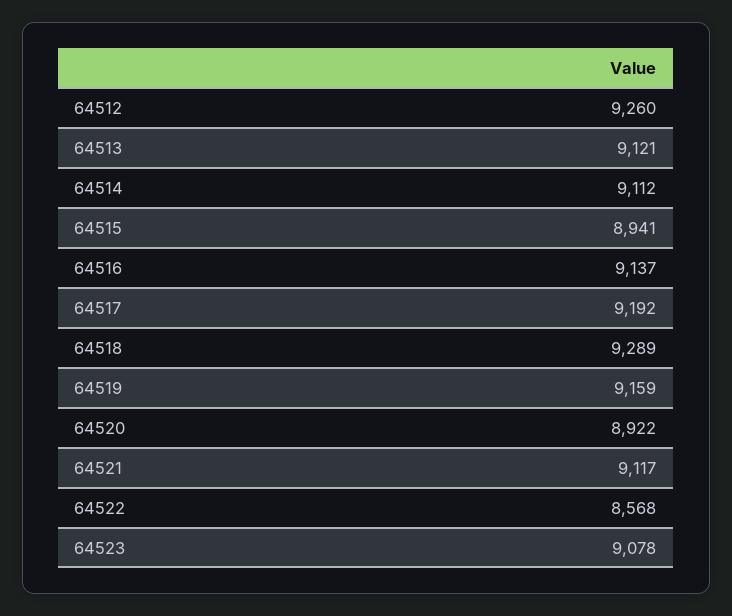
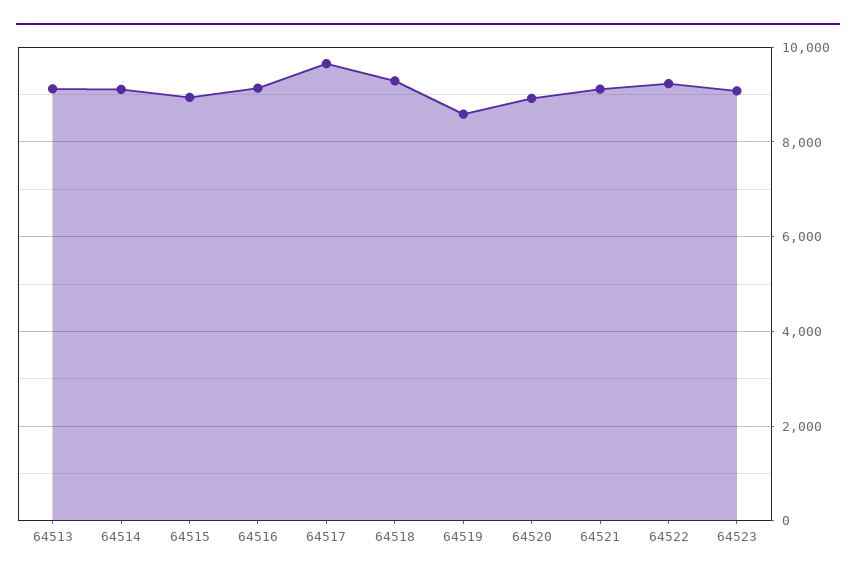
  {
-   "64512": 9260,
    "64513": 9121,
    "64514": 9112,
    "64515": 8941,
    "64516": 9137,
-   "64517": 9192,
+   "64517": 9600,
    "64518": 9289,
-   "64519": 9159,
+   "64519": 8600,
    "64520": 8922,
    "64521": 9117,
-   "64522": 8568,
+   "64522": 9200,
    "64523": 9078
  }

